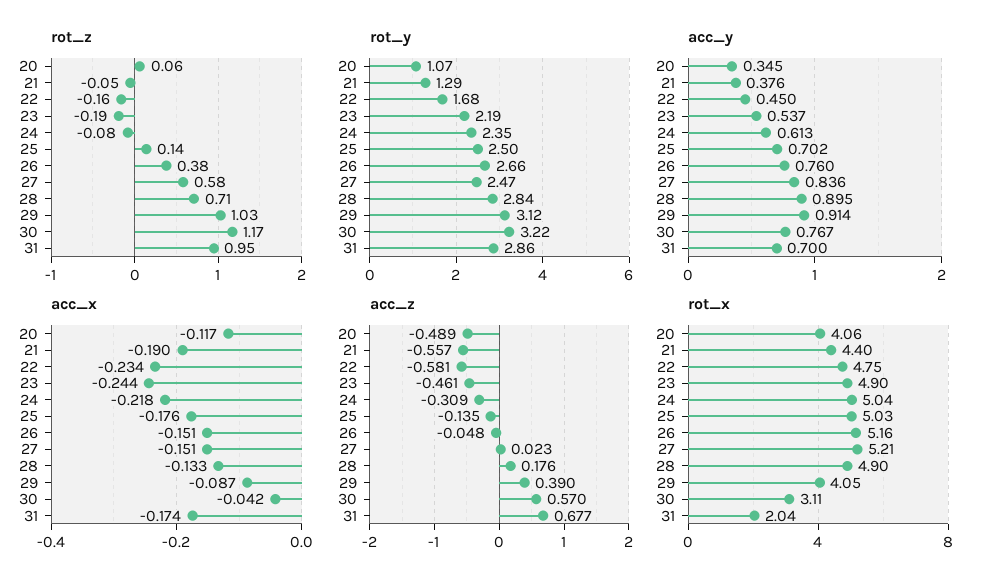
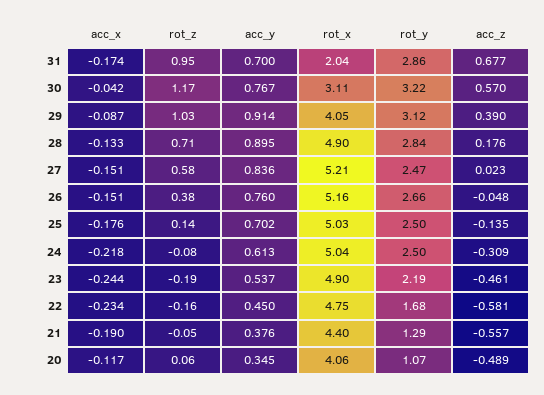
  {
    "rot_z": {
      "20": 0.06,
      "21": -0.05,
      "22": -0.16,
      "23": -0.19,
      "24": -0.08,
      "25": 0.14,
      "26": 0.38,
      "27": 0.58,
      "28": 0.71,
      "29": 1.03,
      "30": 1.17,
      "31": 0.95
    },
    "rot_y": {
      "20": 1.07,
      "21": 1.29,
      "22": 1.68,
      "23": 2.19,
-     "24": 2.35,
+     "24": 2.5,
      "25": 2.5,
      "26": 2.66,
      "27": 2.47,
      "28": 2.84,
      "29": 3.12,
      "30": 3.22,
      "31": 2.86
    },
    "acc_y": {
      "20": 0.345,
      "21": 0.376,
      "22": 0.45,
      "23": 0.537,
      "24": 0.613,
      "25": 0.702,
      "26": 0.76,
      "27": 0.836,
      "28": 0.895,
      "29": 0.914,
      "30": 0.767,
      "31": 0.7
    },
    "acc_x": {
      "20": -0.117,
      "21": -0.19,
      "22": -0.234,
      "23": -0.244,
      "24": -0.218,
      "25": -0.176,
      "26": -0.151,
      "27": -0.151,
      "28": -0.133,
      "29": -0.087,
      "30": -0.042,
      "31": -0.174
    },
    "acc_z": {
      "20": -0.489,
      "21": -0.557,
      "22": -0.581,
      "23": -0.461,
      "24": -0.309,
      "25": -0.135,
      "26": -0.048,
      "27": 0.023,
      "28": 0.176,
      "29": 0.39,
      "30": 0.57,
      "31": 0.677
    },
    "rot_x": {
      "20": 4.06,
      "21": 4.4,
      "22": 4.75,
      "23": 4.9,
      "24": 5.04,
      "25": 5.03,
      "26": 5.16,
      "27": 5.21,
      "28": 4.9,
      "29": 4.05,
      "30": 3.11,
      "31": 2.04
    }
  }

